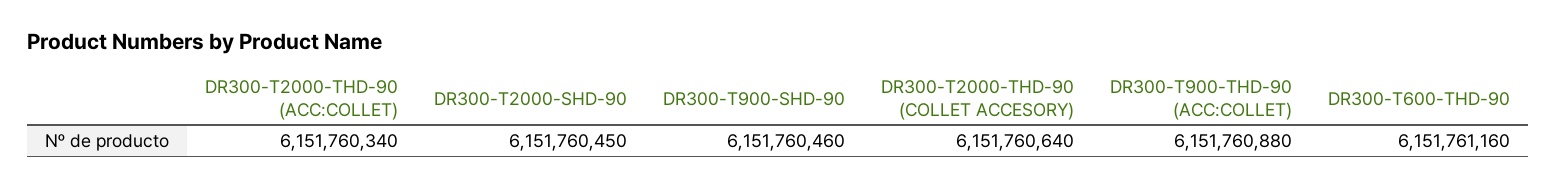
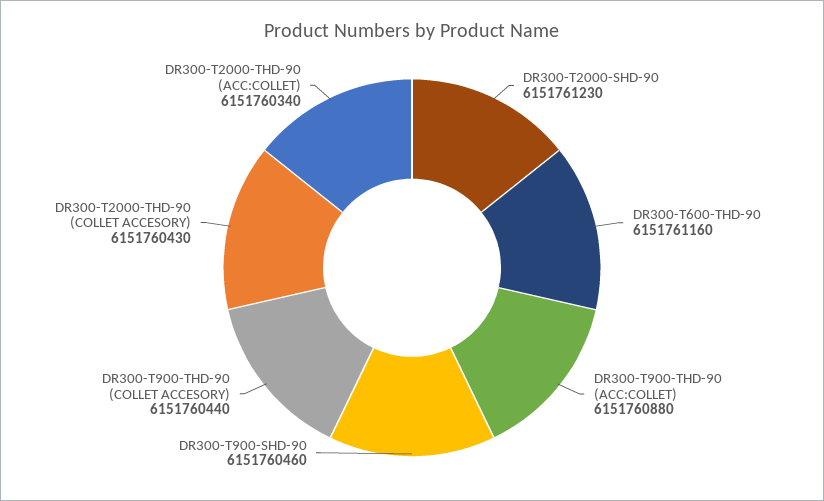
  {
    "DR300-T2000-THD-90 (ACC:COLLET)": 6151760340,
-   "DR300-T2000-SHD-90": 6151760450,
+   "DR300-T2000-SHD-90": 6151761230,
    "DR300-T900-SHD-90": 6151760460,
-   "DR300-T2000-THD-90 (COLLET ACCESORY)": 6151760640,
+   "DR300-T2000-THD-90 (COLLET ACCESORY)": 6151760430,
    "DR300-T900-THD-90 (ACC:COLLET)": 6151760880,
-   "DR300-T600-THD-90": 6151761160
+   "DR300-T600-THD-90": 6151761160,
+   "DR300-T900-THD-90 (COLLET ACCESORY)": 6151760440
  }

